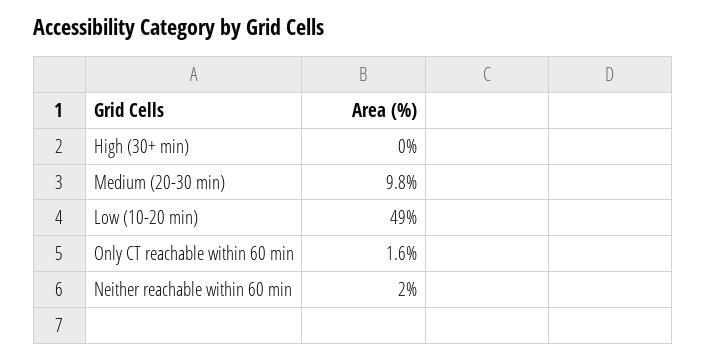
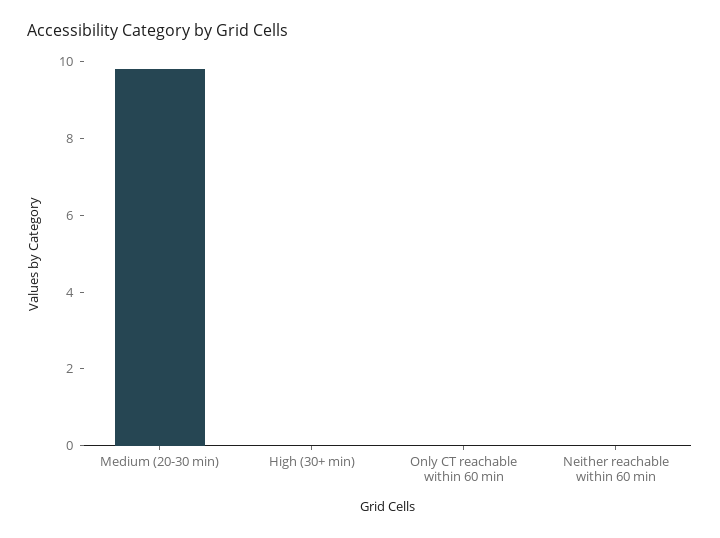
  {
    "High (30+ min)": 0,
    "Medium (20-30 min)": 9.8,
-   "Low (10-20 min)": 49,
-   "Only CT reachable within 60 min": 1.6,
+   "Only CT reachable within 60 min": 0,
-   "Neither reachable within 60 min": 2
+   "Neither reachable within 60 min": 0
  }

